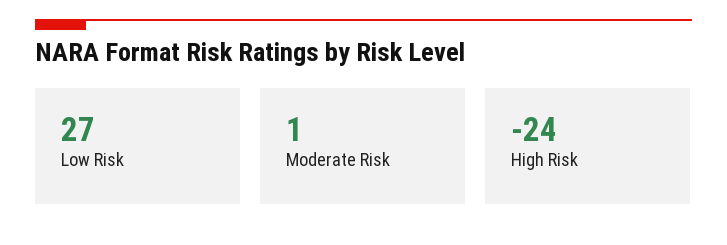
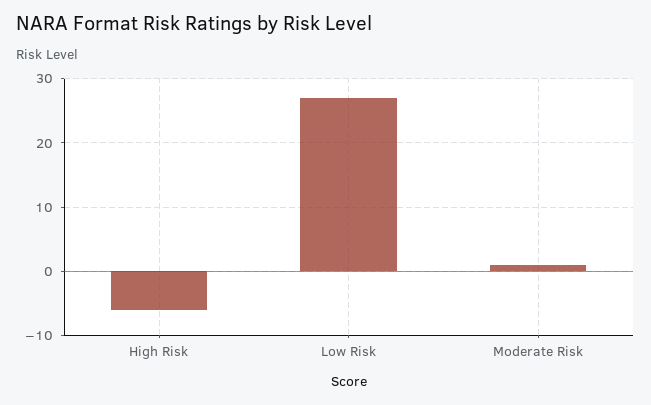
  {
    "Low Risk": 27,
    "Moderate Risk": 1,
-   "High Risk": -24
+   "High Risk": -6
  }

